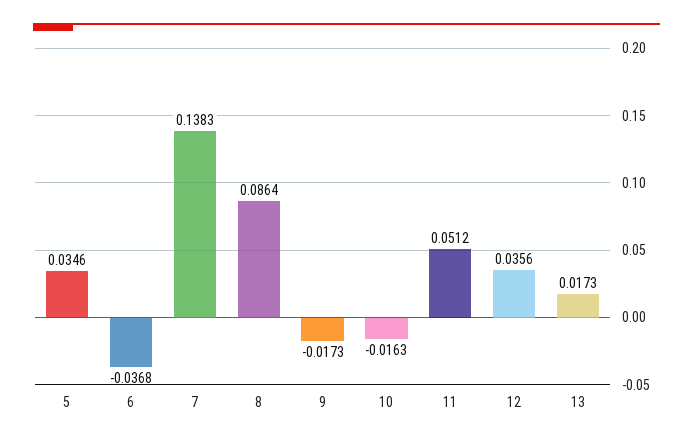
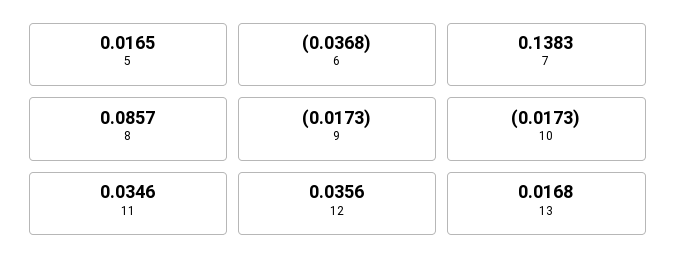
  {
-   "5": 0.0346,
+   "5": 0.0165,
    "6": -0.0368,
    "7": 0.1383,
-   "8": 0.0864,
+   "8": 0.0857,
    "9": -0.0173,
-   "10": -0.0163,
+   "10": -0.0173,
-   "11": 0.0512,
+   "11": 0.0346,
    "12": 0.0356,
-   "13": 0.0173
+   "13": 0.0168
  }

